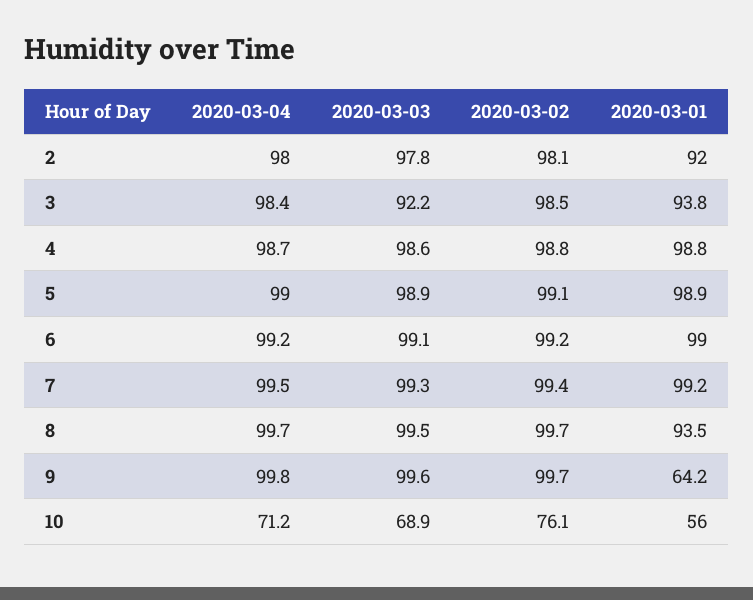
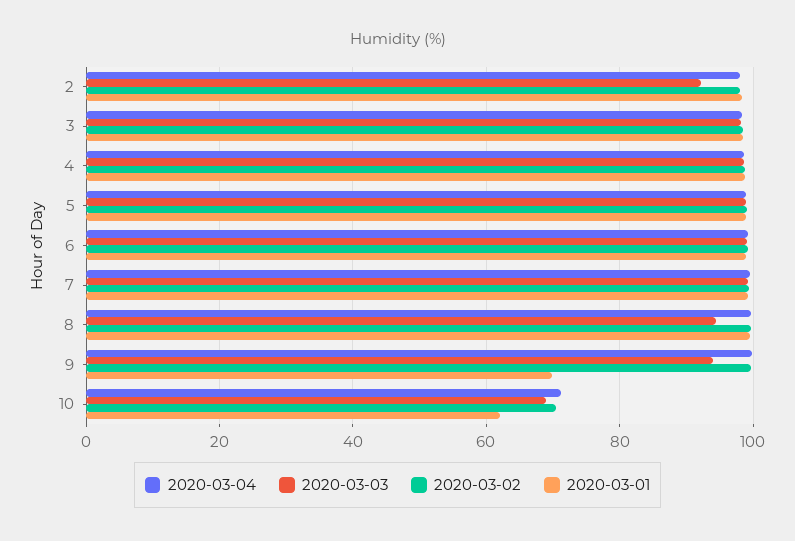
  {
    "2020-03-04": {
      "2": 98,
      "3": 98.4,
      "4": 98.7,
      "5": 99,
      "6": 99.2,
      "7": 99.5,
      "8": 99.7,
      "9": 99.8,
      "10": 71.2
    },
    "2020-03-03": {
-     "2": 97.8,
+     "2": 92,
-     "3": 92.2,
+     "3": 98,
      "4": 98.6,
      "5": 98.9,
      "6": 99.1,
      "7": 99.3,
-     "8": 99.5,
+     "8": 94,
-     "9": 99.6,
+     "9": 94,
      "10": 68.9
    },
    "2020-03-02": {
      "2": 98.1,
      "3": 98.5,
      "4": 98.8,
      "5": 99.1,
      "6": 99.2,
      "7": 99.4,
      "8": 99.7,
      "9": 99.7,
-     "10": 76.1
+     "10": 70
    },
    "2020-03-01": {
-     "2": 92,
+     "2": 98,
-     "3": 93.8,
+     "3": 98,
      "4": 98.8,
      "5": 98.9,
      "6": 99,
      "7": 99.2,
-     "8": 93.5,
+     "8": 100,
-     "9": 64.2,
+     "9": 70,
-     "10": 56
+     "10": 62
    }
  }

